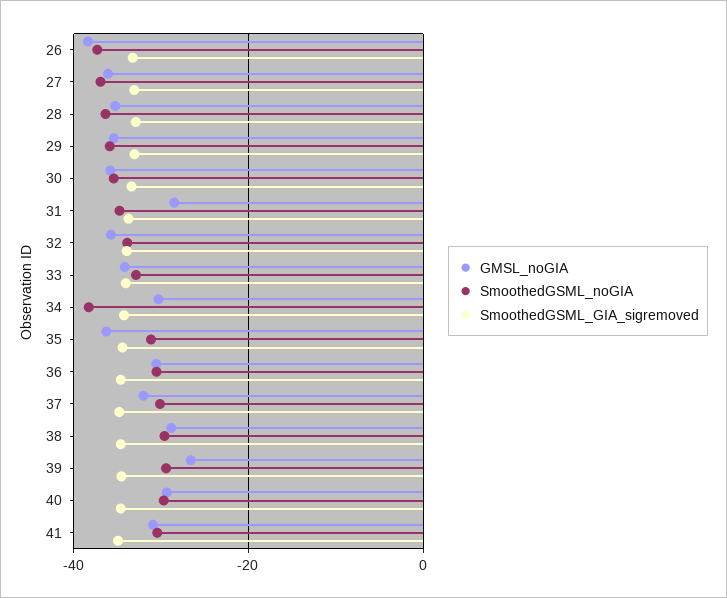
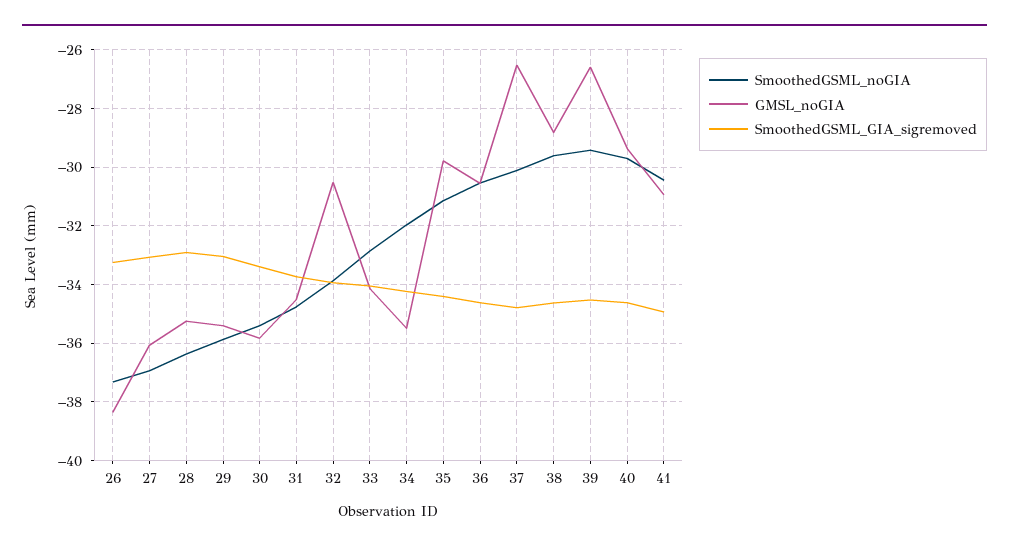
  {
    "GMSL_noGIA": {
      "26": -38.25,
      "27": -36,
      "28": -35.25,
      "29": -35.5,
      "30": -35.75,
-     "31": -28,
+     "31": -34.5,
-     "32": -36,
+     "32": -30.5,
      "33": -34.25,
-     "34": -30,
+     "34": -35.5,
-     "35": -36,
+     "35": -29.75,
      "36": -30.5,
-     "37": -32,
+     "37": -26.5,
      "38": -28.75,
      "39": -26.5,
      "40": -29.25,
      "41": -31
    },
    "SmoothedGSML_noGIA": {
      "26": -37.25,
      "27": -37,
      "28": -36.25,
      "29": -35.75,
      "30": -35.5,
      "31": -34.75,
      "32": -33.75,
      "33": -32.75,
-     "34": -38,
+     "34": -32,
      "35": -31.25,
      "36": -30.5,
      "37": -30,
      "38": -29.5,
      "39": -29.5,
      "40": -29.75,
      "41": -30.5
    },
    "SmoothedGSML_GIA_sigremoved": {
      "26": -33.25,
      "27": -33,
      "28": -33,
      "29": -33,
      "30": -33.5,
      "31": -33.75,
      "32": -34,
      "33": -34,
      "34": -34.25,
      "35": -34.5,
      "36": -34.5,
      "37": -34.75,
      "38": -34.5,
      "39": -34.5,
      "40": -34.5,
      "41": -35
    }
  }

